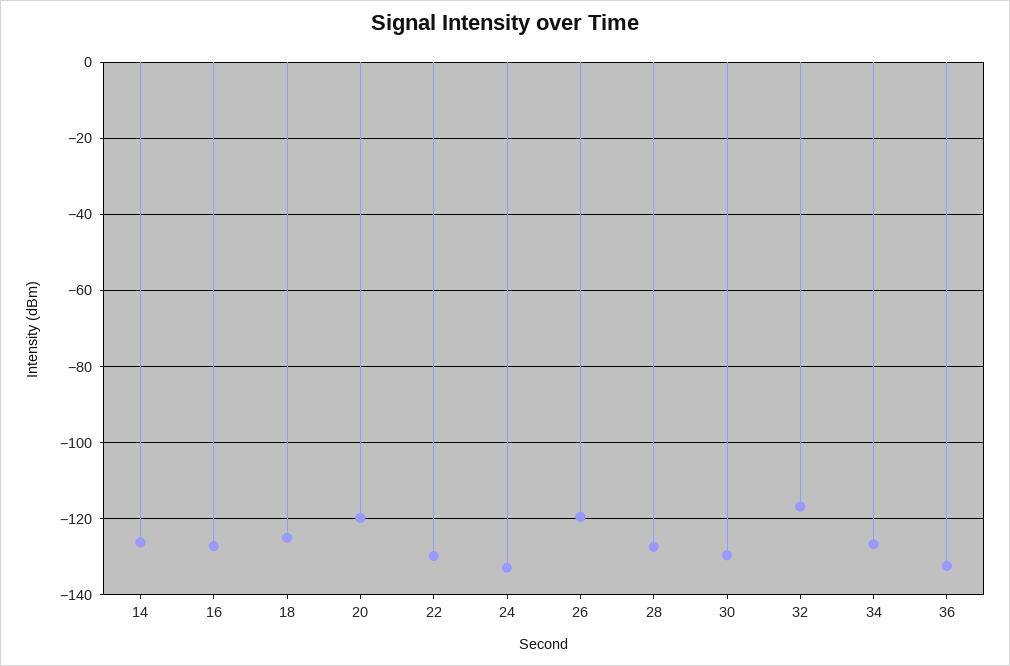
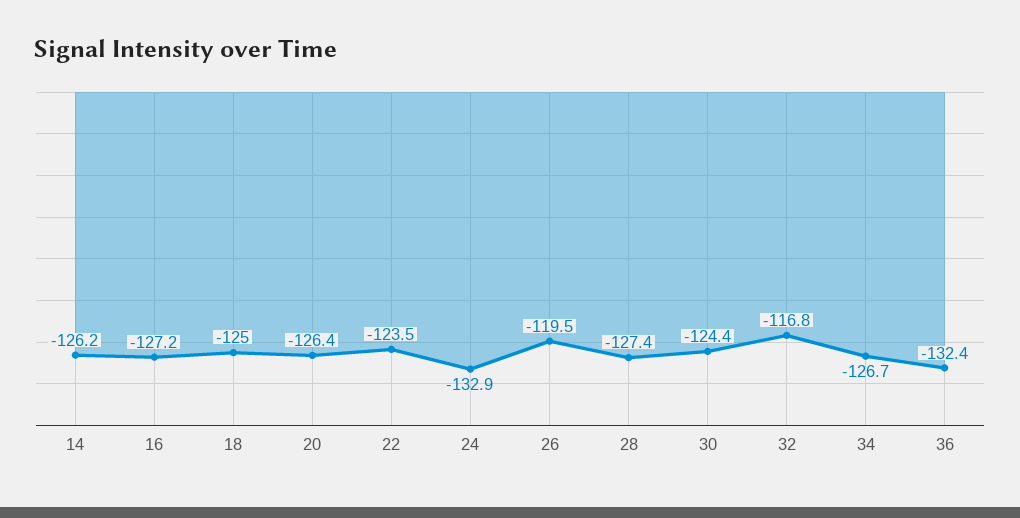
  {
    "14": -126.2,
    "16": -127.2,
    "18": -125,
-   "20": -120,
+   "20": -126.4,
-   "22": -130,
+   "22": -123.5,
    "24": -132.9,
    "26": -119.5,
    "28": -127.4,
-   "30": -130,
+   "30": -124.4,
    "32": -116.8,
    "34": -126.7,
    "36": -132.4
  }

